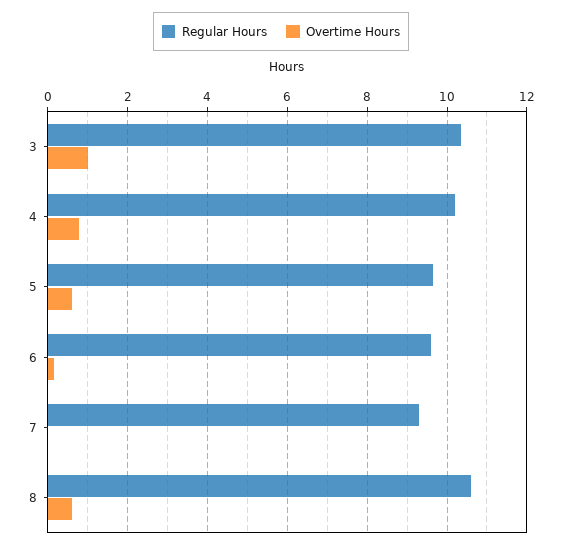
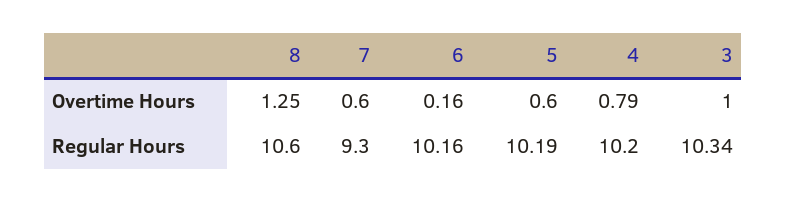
  {
    "Regular Hours": {
      "3": 10.34,
      "4": 10.2,
-     "5": 9.6,
+     "5": 10.19,
-     "6": 9.6,
+     "6": 10.16,
      "7": 9.3,
      "8": 10.6
    },
    "Overtime Hours": {
      "3": 1,
      "4": 0.79,
      "5": 0.6,
      "6": 0.16,
-     "7": 0,
+     "7": 0.6,
-     "8": 0.6
+     "8": 1.25
    }
  }

